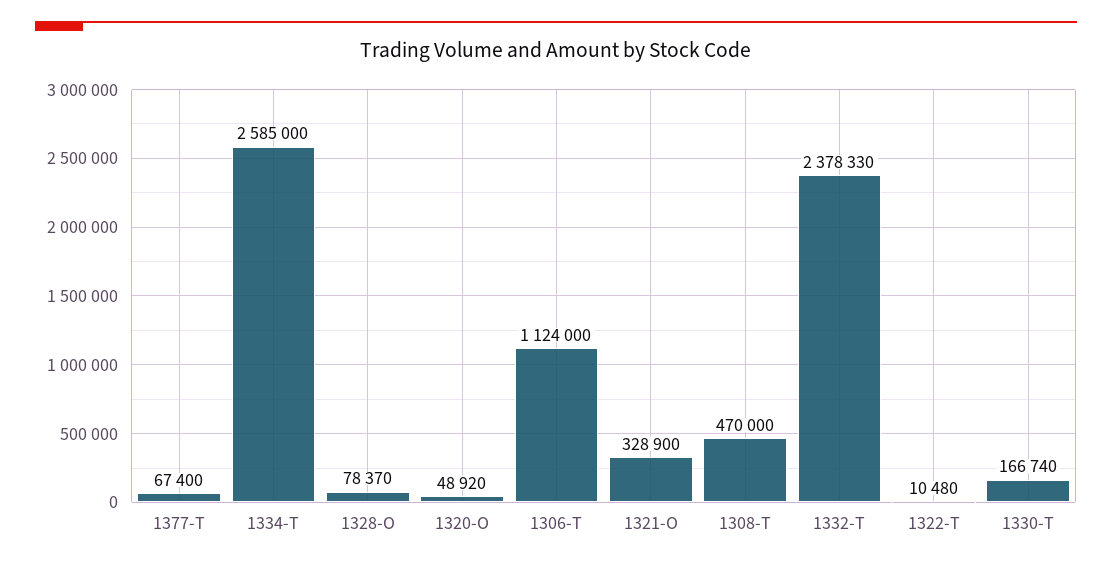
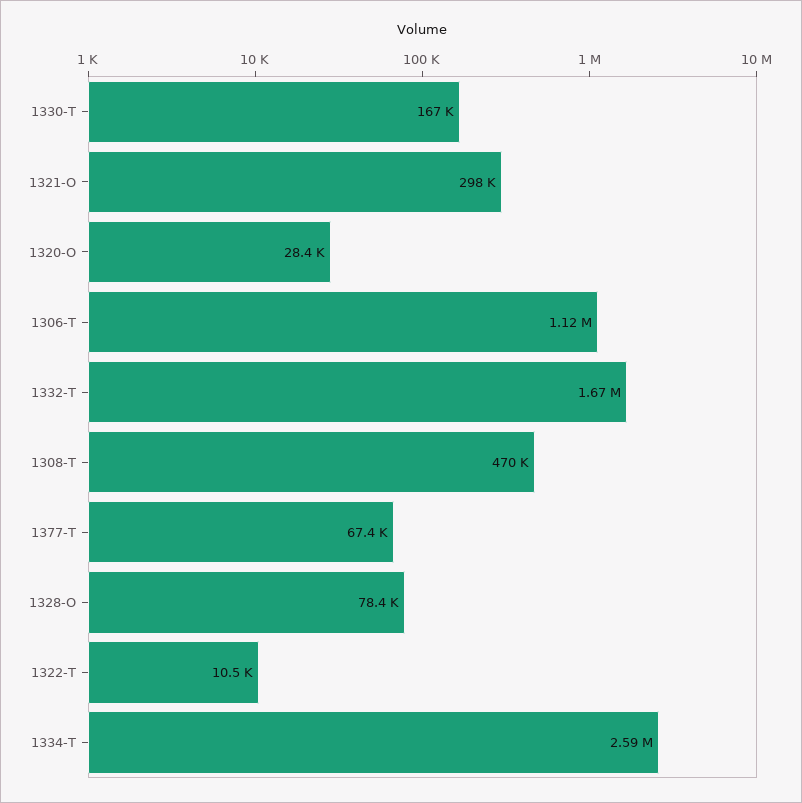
  {
    "1377-T": 67400,
    "1334-T": 2585000,
    "1328-O": 78370,
-   "1320-O": 48920,
+   "1320-O": 28400,
    "1306-T": 1124000,
-   "1321-O": 328900,
+   "1321-O": 298000,
    "1308-T": 470000,
-   "1332-T": 2378330,
+   "1332-T": 1670000,
    "1322-T": 10480,
    "1330-T": 166740
  }

